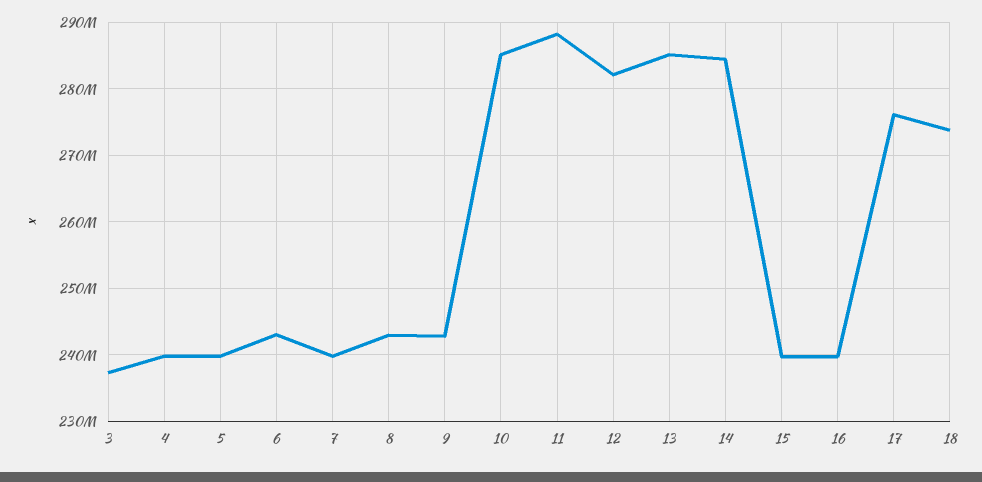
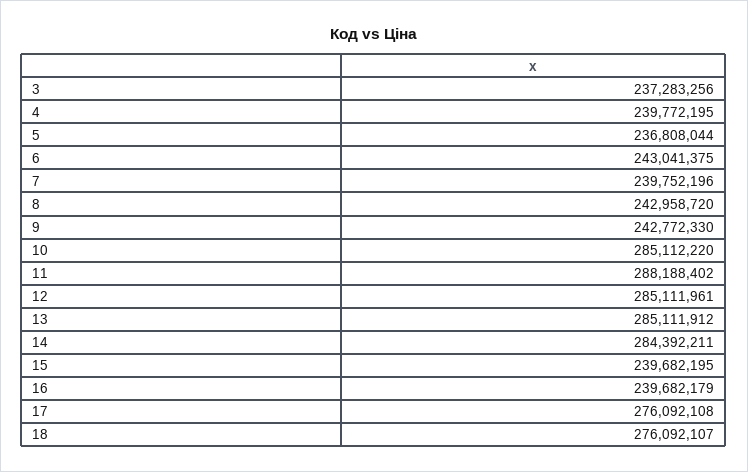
  {
    "3": 237283256,
    "4": 239772195,
-   "5": 240000000,
+   "5": 236808044,
    "6": 243041375,
    "7": 239752196,
    "8": 242958720,
    "9": 242772330,
    "10": 285112220,
    "11": 288188402,
-   "12": 282000000,
+   "12": 285111961,
    "13": 285111912,
    "14": 284392211,
    "15": 239682195,
    "16": 239682179,
    "17": 276092108,
-   "18": 274000000
+   "18": 276092107
  }

